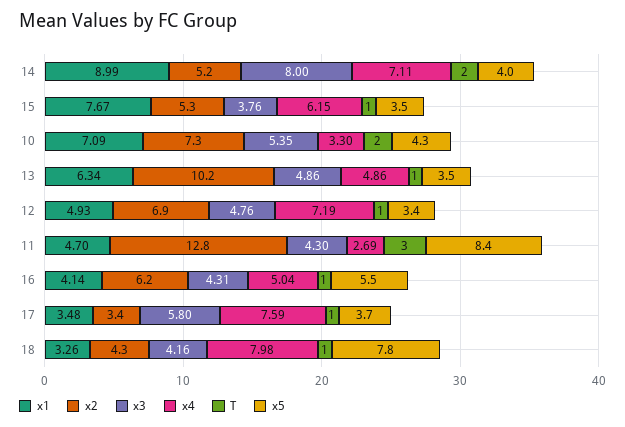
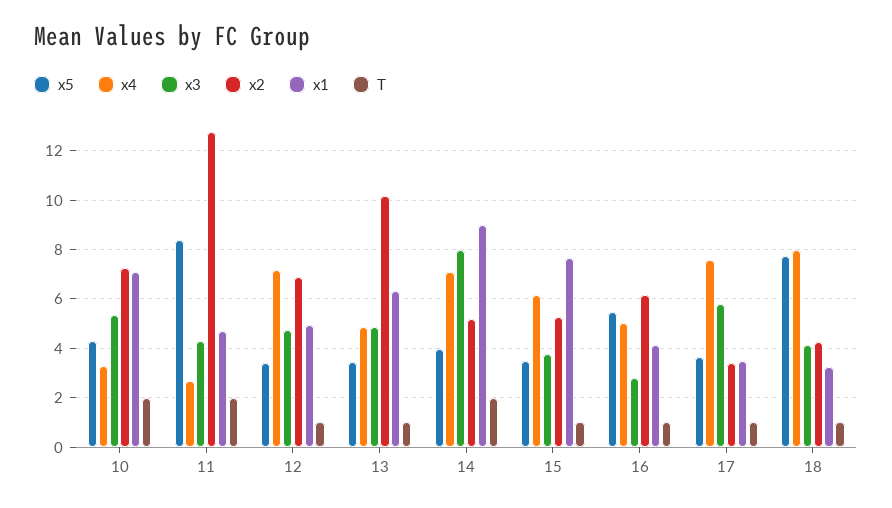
  {
    "x1": {
      "14": 8.99,
      "15": 7.67,
      "10": 7.09,
      "13": 6.34,
      "12": 4.93,
      "11": 4.7,
      "16": 4.14,
      "17": 3.48,
      "18": 3.26
    },
    "x2": {
      "14": 5.2,
      "15": 5.3,
      "10": 7.3,
      "13": 10.2,
      "12": 6.9,
      "11": 12.8,
      "16": 6.2,
      "17": 3.4,
      "18": 4.3
    },
    "x3": {
      "14": 8,
      "15": 3.76,
      "10": 5.35,
      "13": 4.86,
      "12": 4.76,
      "11": 4.3,
-     "16": 4.31,
+     "16": 2.75,
      "17": 5.8,
      "18": 4.16
    },
    "x4": {
      "14": 7.11,
      "15": 6.15,
      "10": 3.3,
      "13": 4.86,
      "12": 7.19,
      "11": 2.69,
      "16": 5.04,
      "17": 7.59,
      "18": 7.98
    },
    "T": {
      "14": 2,
      "15": 1,
      "10": 2,
      "13": 1,
      "12": 1,
-     "11": 3,
+     "11": 2,
      "16": 1,
      "17": 1,
      "18": 1
    },
    "x5": {
      "14": 4,
      "15": 3.5,
      "10": 4.3,
      "13": 3.5,
      "12": 3.4,
      "11": 8.4,
      "16": 5.5,
      "17": 3.7,
      "18": 7.8
    }
  }

